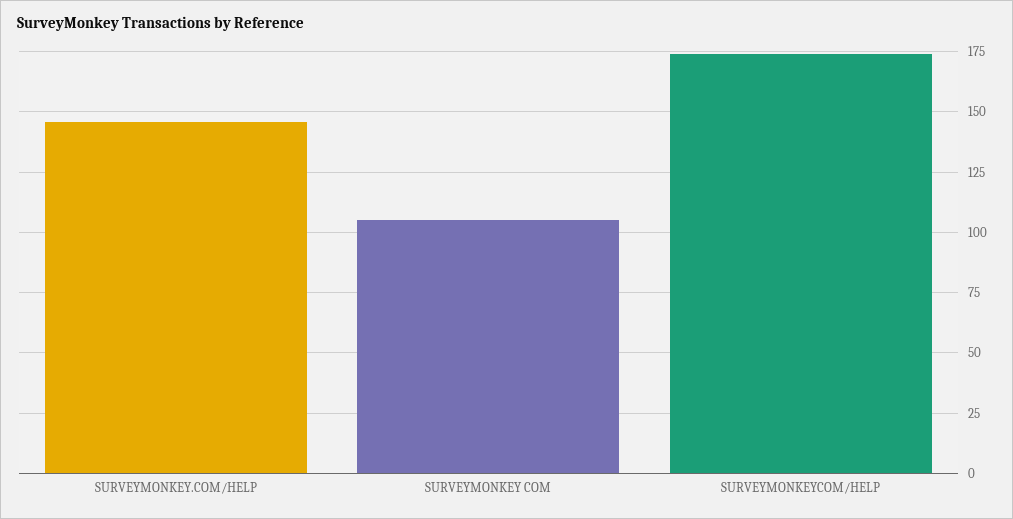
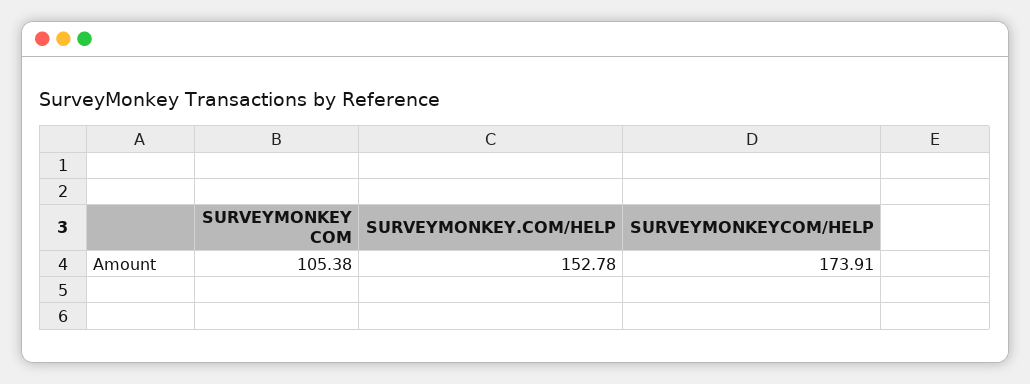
  {
-   "SURVEYMONKEY.COM/HELP": 145,
+   "SURVEYMONKEY.COM/HELP": 152.78,
    "SURVEYMONKEY COM": 105.38,
    "SURVEYMONKEYCOM/HELP": 173.91
  }

